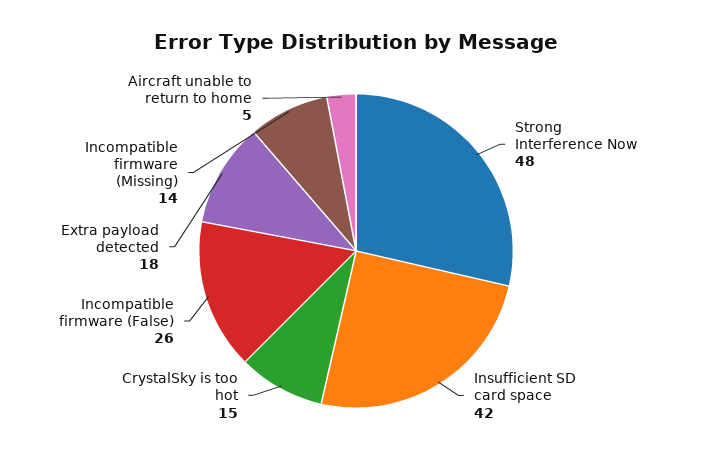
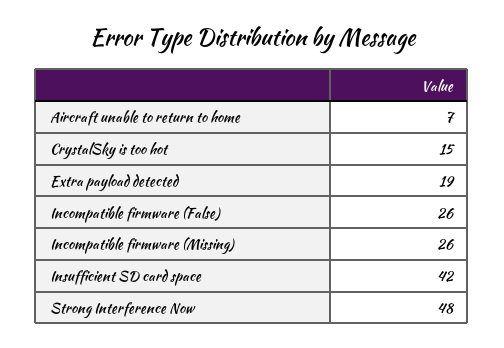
  {
    "Strong Interference Now": 48,
    "Insufficient SD card space": 42,
    "CrystalSky is too hot": 15,
    "Incompatible firmware (False)": 26,
-   "Extra payload detected": 18,
+   "Extra payload detected": 19,
-   "Incompatible firmware (Missing)": 14,
+   "Incompatible firmware (Missing)": 26,
-   "Aircraft unable to return to home": 5
+   "Aircraft unable to return to home": 7
  }

